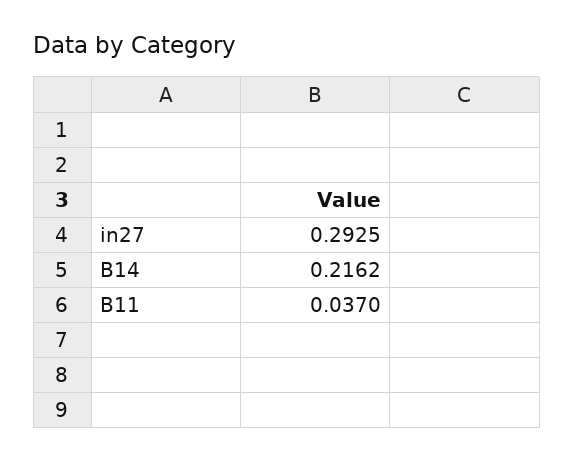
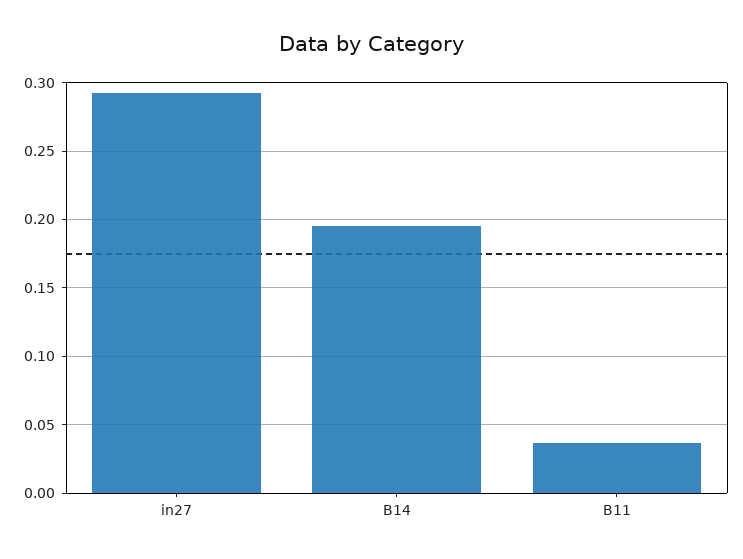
  {
    "in27": 0.2925,
-   "B14": 0.2162,
+   "B14": 0.195,
    "B11": 0.037
  }

